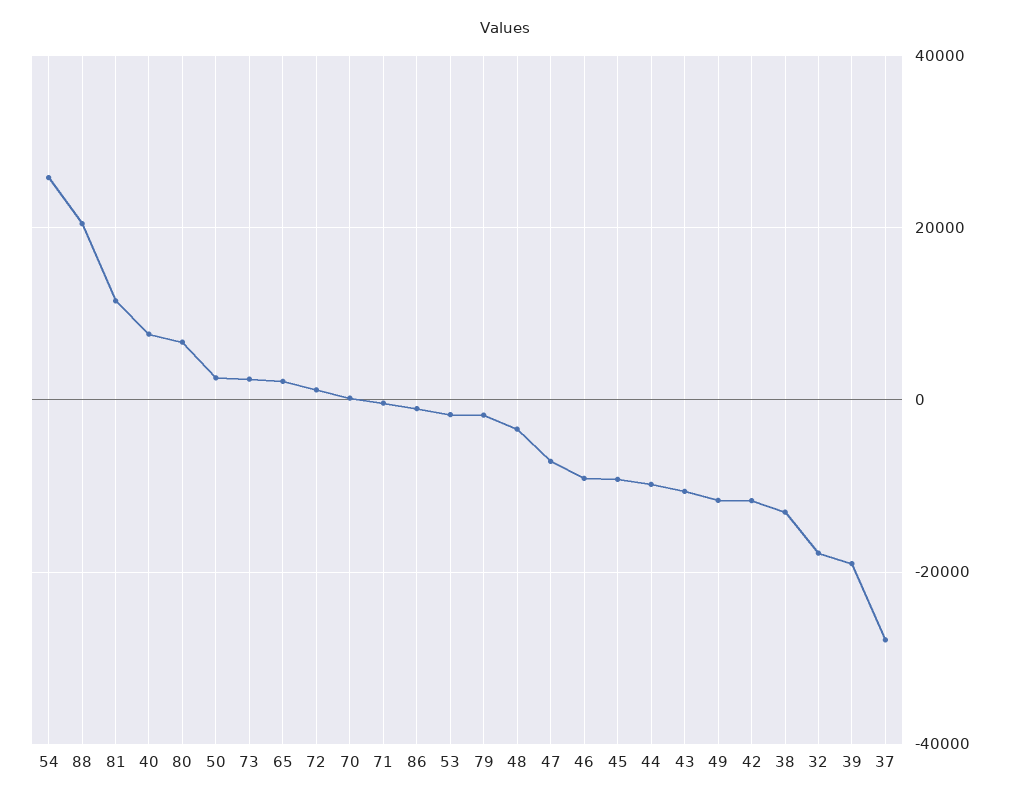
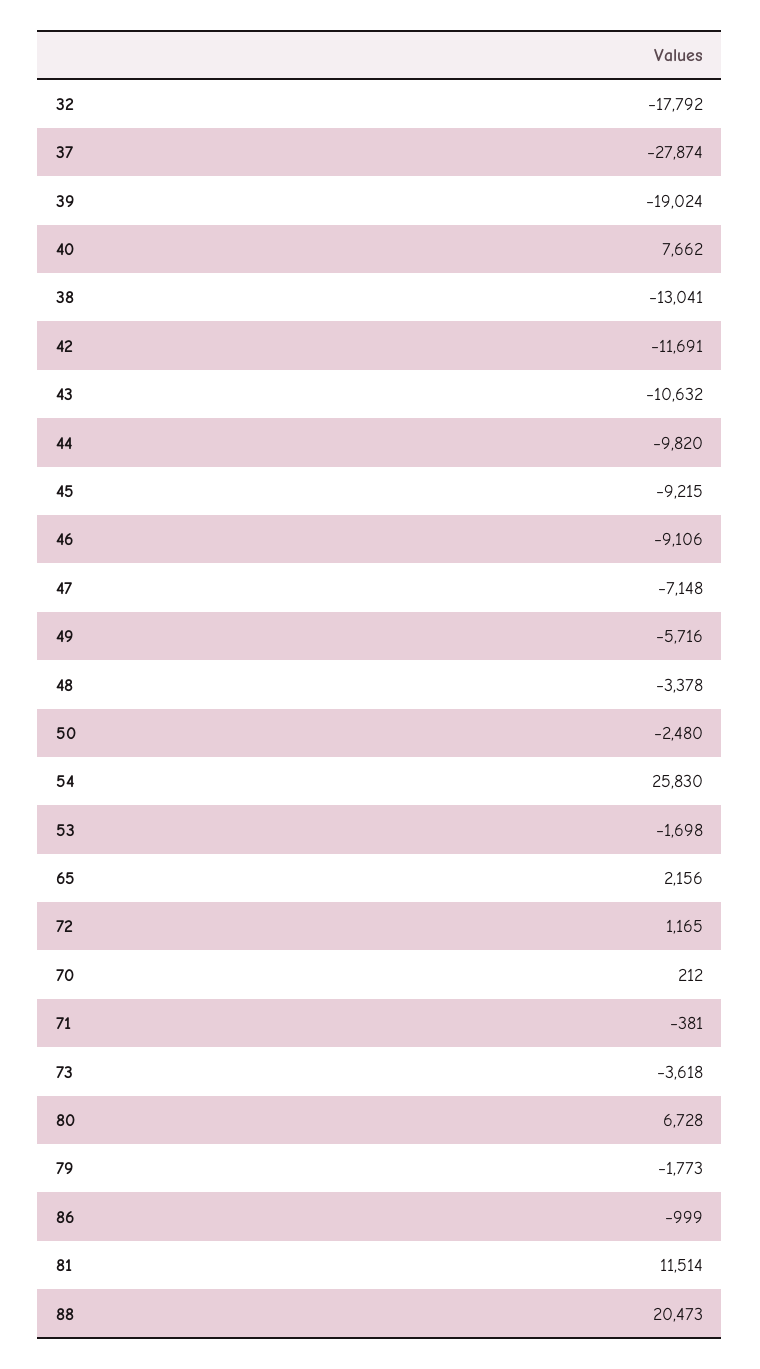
  {
    "54": 25830,
    "88": 20473,
    "81": 11514,
    "40": 7662,
    "80": 6728,
-   "50": 2000,
+   "50": -2480,
-   "73": 2000,
+   "73": -3618,
    "65": 2156,
    "72": 1165,
    "70": 212,
    "71": -381,
    "86": -999,
    "53": -1698,
    "79": -1773,
    "48": -3378,
    "47": -7148,
    "46": -9106,
    "45": -9215,
    "44": -9820,
    "43": -10632,
-   "49": -12000,
+   "49": -5716,
    "42": -11691,
    "38": -13041,
    "32": -17792,
    "39": -19024,
    "37": -27874
  }

